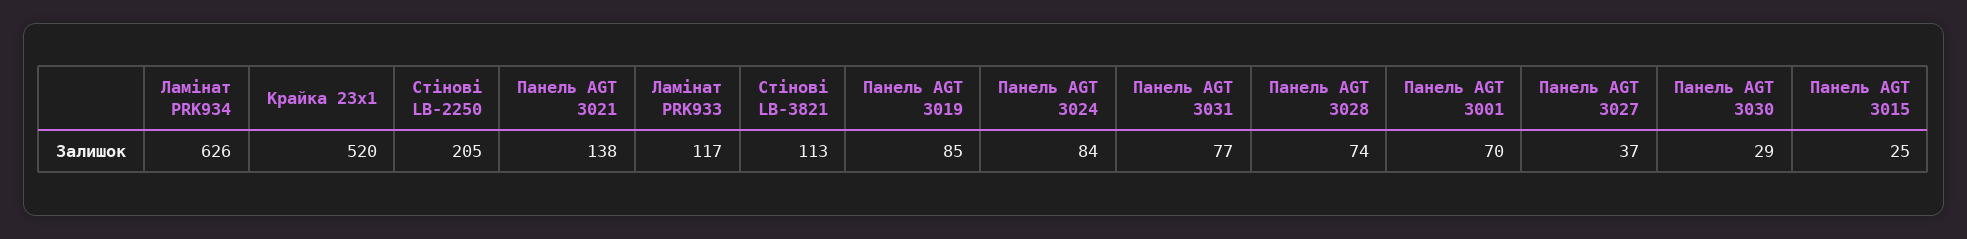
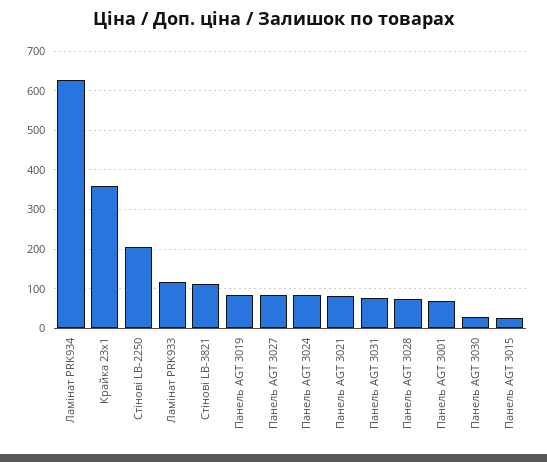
  {
    "Ламінат PRK934": 626,
-   "Крайка 23x1": 520,
+   "Крайка 23x1": 360,
    "Стінові LB-2250": 205,
-   "Панель AGT 3021": 138,
+   "Панель AGT 3021": 80,
    "Ламінат PRK933": 117,
    "Стінові LB-3821": 113,
    "Панель AGT 3019": 85,
    "Панель AGT 3024": 84,
    "Панель AGT 3031": 77,
    "Панель AGT 3028": 74,
    "Панель AGT 3001": 70,
-   "Панель AGT 3027": 37,
+   "Панель AGT 3027": 80,
    "Панель AGT 3030": 29,
    "Панель AGT 3015": 25
  }

